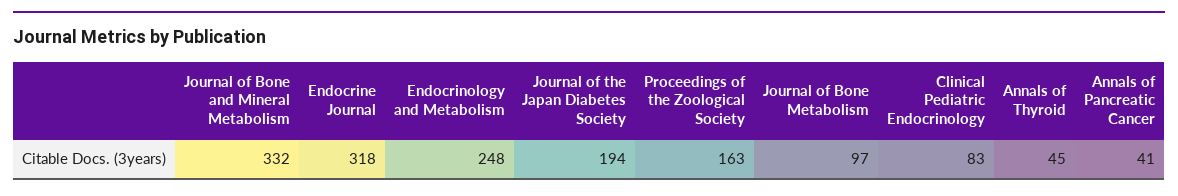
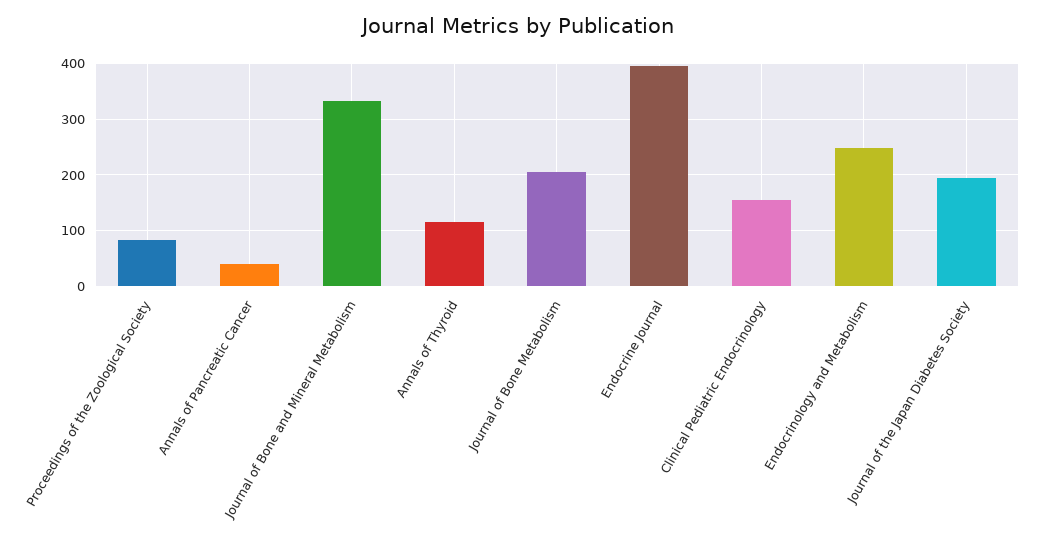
  {
    "Journal of Bone and Mineral Metabolism": 332,
-   "Endocrine Journal": 318,
+   "Endocrine Journal": 400,
    "Endocrinology and Metabolism": 248,
    "Journal of the Japan Diabetes Society": 194,
-   "Proceedings of the Zoological Society": 163,
+   "Proceedings of the Zoological Society": 80,
-   "Journal of Bone Metabolism": 97,
+   "Journal of Bone Metabolism": 200,
-   "Clinical Pediatric Endocrinology": 83,
+   "Clinical Pediatric Endocrinology": 160,
-   "Annals of Thyroid": 45,
+   "Annals of Thyroid": 120,
    "Annals of Pancreatic Cancer": 41
  }

